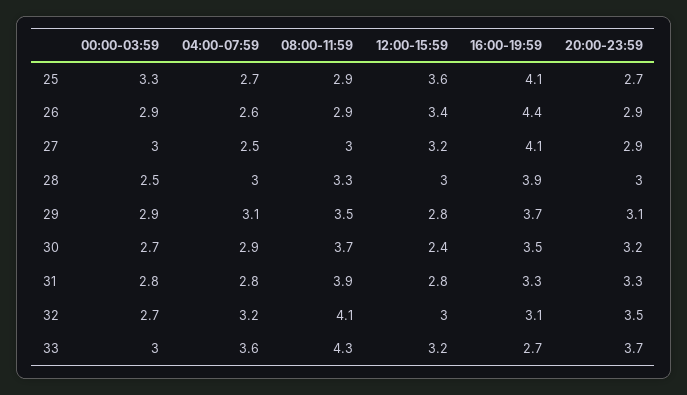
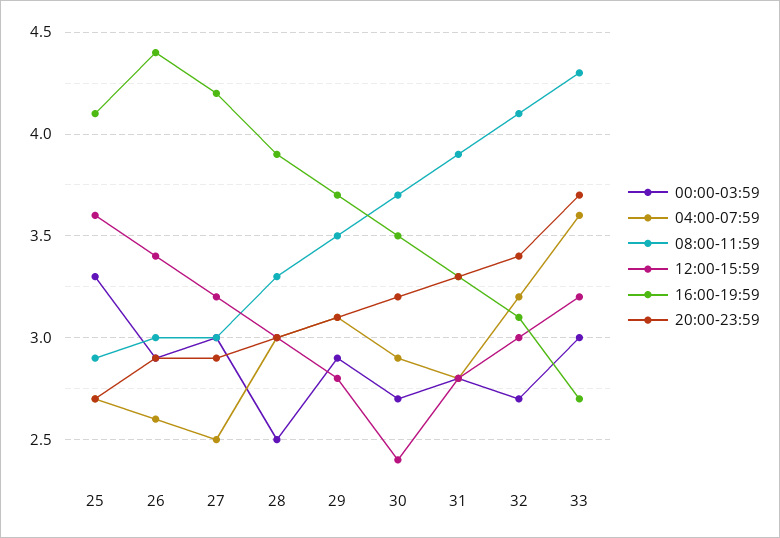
  {
    "00:00-03:59": {
      "25": 3.3,
      "26": 2.9,
      "27": 3,
      "28": 2.5,
      "29": 2.9,
      "30": 2.7,
      "31": 2.8,
      "32": 2.7,
      "33": 3
    },
    "04:00-07:59": {
      "25": 2.7,
      "26": 2.6,
      "27": 2.5,
      "28": 3,
      "29": 3.1,
      "30": 2.9,
      "31": 2.8,
      "32": 3.2,
      "33": 3.6
    },
    "08:00-11:59": {
      "25": 2.9,
-     "26": 2.9,
+     "26": 3,
      "27": 3,
      "28": 3.3,
      "29": 3.5,
      "30": 3.7,
      "31": 3.9,
      "32": 4.1,
      "33": 4.3
    },
    "12:00-15:59": {
      "25": 3.6,
      "26": 3.4,
      "27": 3.2,
      "28": 3,
      "29": 2.8,
      "30": 2.4,
      "31": 2.8,
      "32": 3,
      "33": 3.2
    },
    "16:00-19:59": {
      "25": 4.1,
      "26": 4.4,
-     "27": 4.1,
+     "27": 4.2,
      "28": 3.9,
      "29": 3.7,
      "30": 3.5,
      "31": 3.3,
      "32": 3.1,
      "33": 2.7
    },
    "20:00-23:59": {
      "25": 2.7,
      "26": 2.9,
      "27": 2.9,
      "28": 3,
      "29": 3.1,
      "30": 3.2,
      "31": 3.3,
-     "32": 3.5,
+     "32": 3.4,
      "33": 3.7
    }
  }

